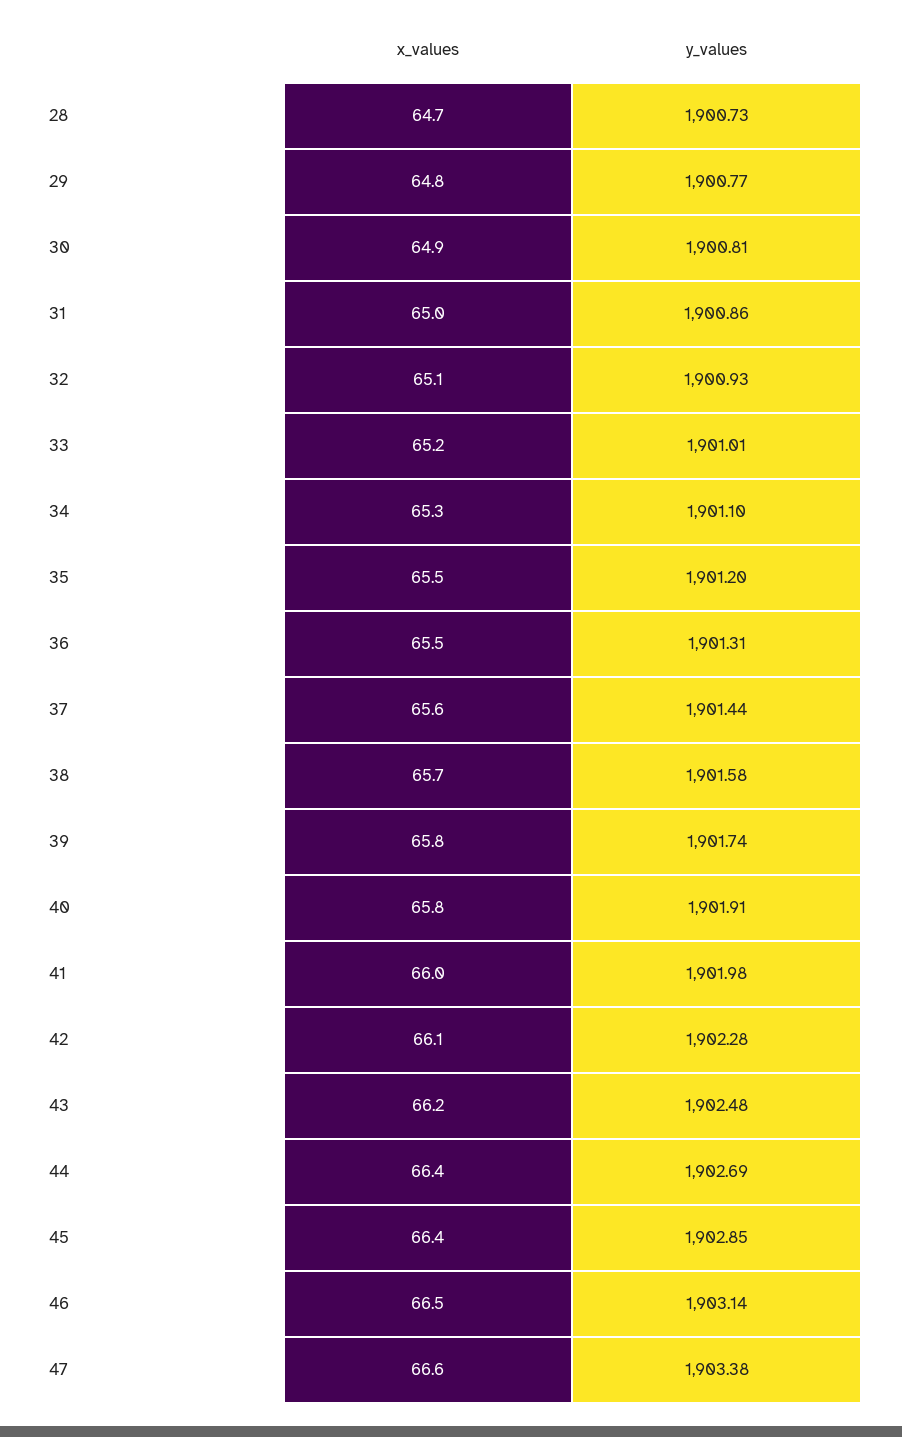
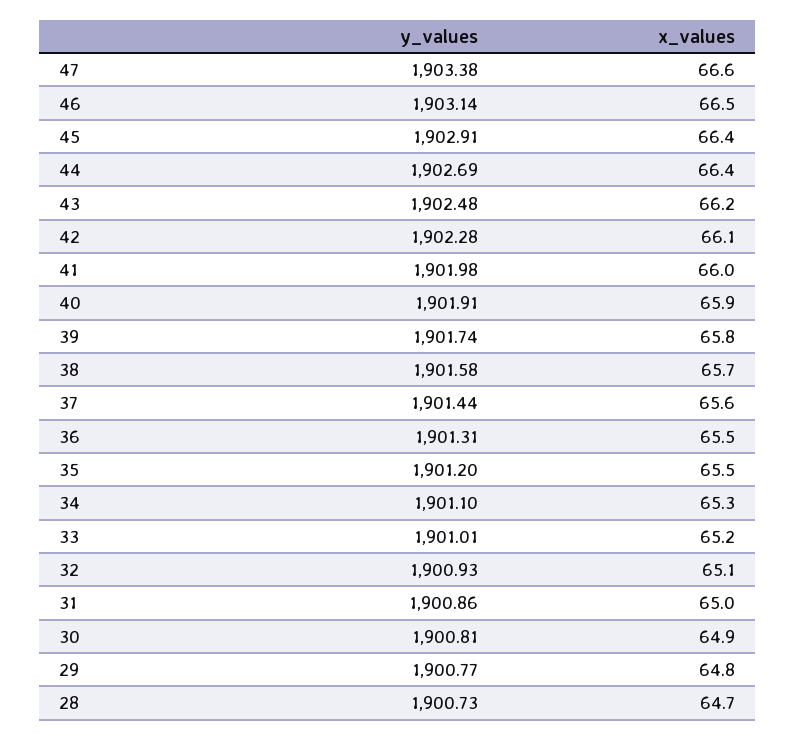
  {
    "x_values": {
      "28": 64.7,
      "29": 64.8,
      "30": 64.9,
      "31": 65,
      "32": 65.1,
      "33": 65.2,
      "34": 65.3,
      "35": 65.5,
      "36": 65.5,
      "37": 65.6,
      "38": 65.7,
      "39": 65.8,
-     "40": 65.8,
+     "40": 65.9,
      "41": 66,
      "42": 66.1,
      "43": 66.2,
      "44": 66.4,
      "45": 66.4,
      "46": 66.5,
      "47": 66.6
    },
    "y_values": {
      "28": 1900.73,
      "29": 1900.77,
      "30": 1900.81,
      "31": 1900.86,
      "32": 1900.93,
      "33": 1901.01,
      "34": 1901.1,
      "35": 1901.2,
      "36": 1901.31,
      "37": 1901.44,
      "38": 1901.58,
      "39": 1901.74,
      "40": 1901.91,
      "41": 1901.98,
      "42": 1902.28,
      "43": 1902.48,
      "44": 1902.69,
-     "45": 1902.85,
+     "45": 1902.91,
      "46": 1903.14,
      "47": 1903.38
    }
  }

